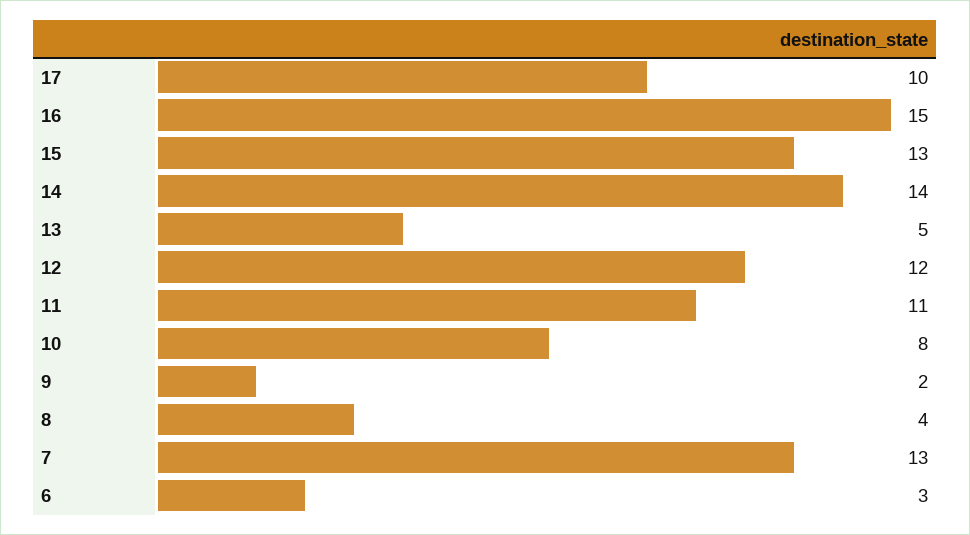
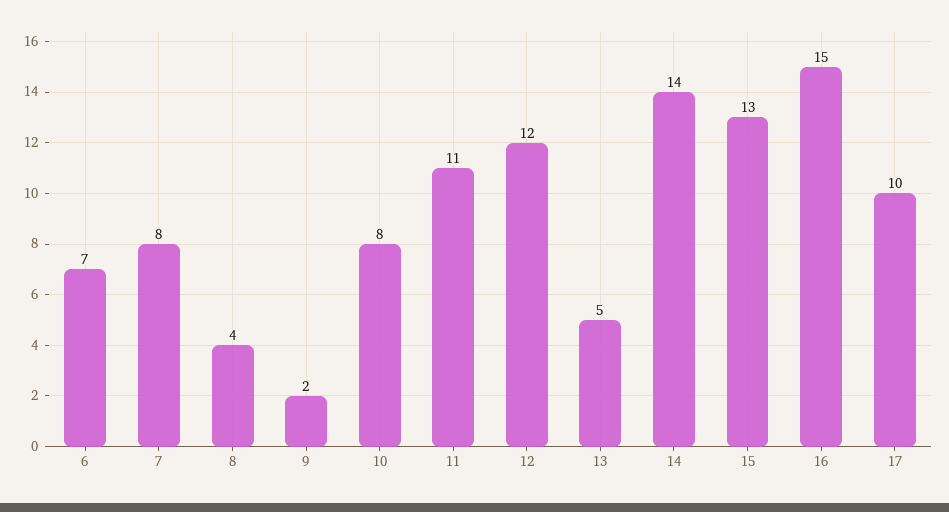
  {
    "17": 10,
    "16": 15,
    "15": 13,
    "14": 14,
    "13": 5,
    "12": 12,
    "11": 11,
    "10": 8,
    "9": 2,
    "8": 4,
-   "7": 13,
+   "7": 8,
-   "6": 3
+   "6": 7
  }

